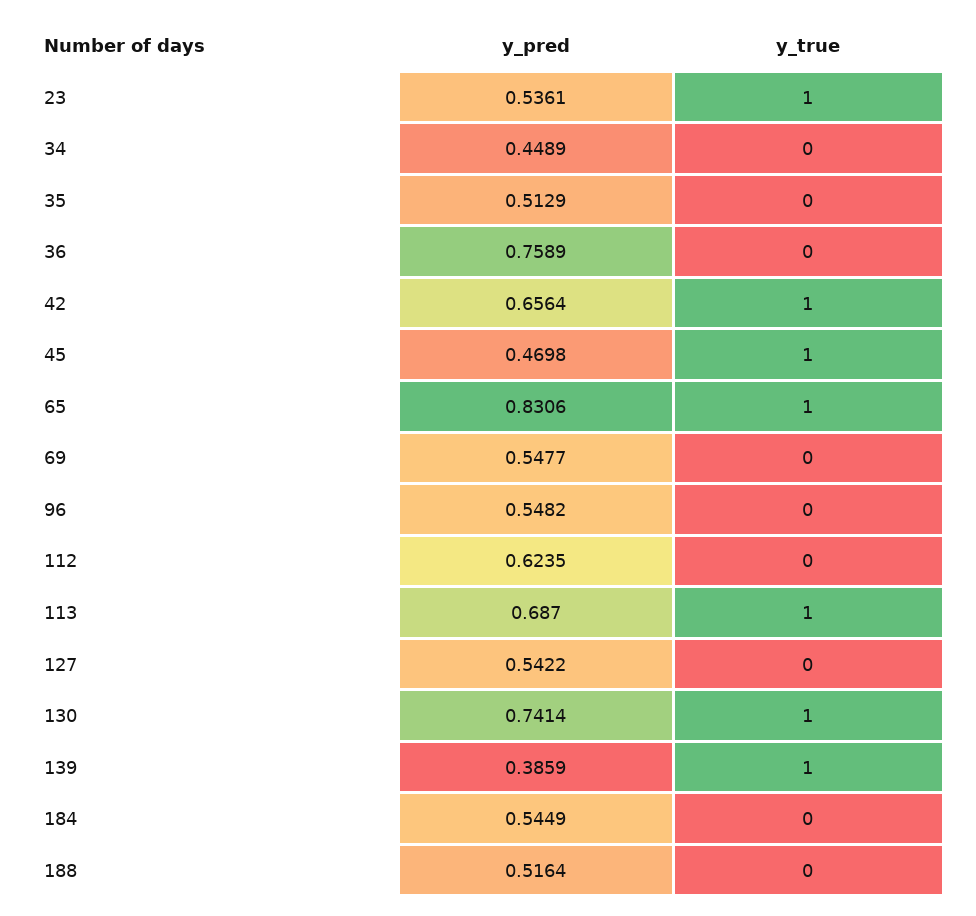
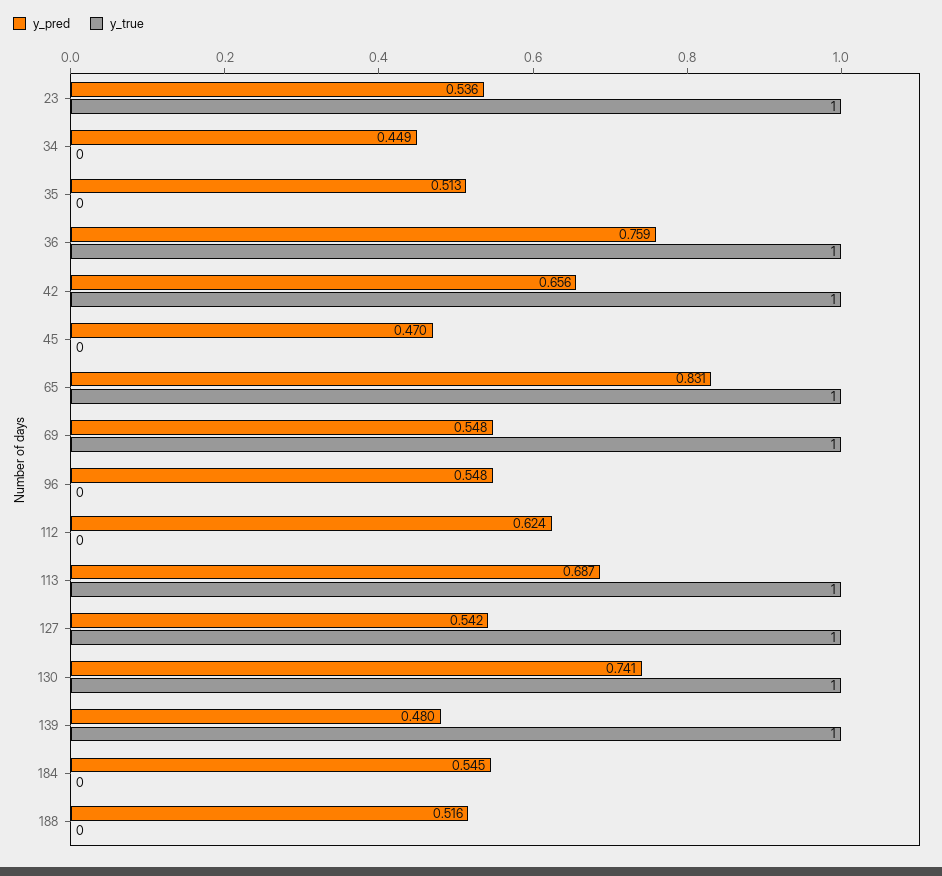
  {
    "y_pred": {
      "23": 0.5361,
      "34": 0.4489,
      "35": 0.5129,
      "36": 0.7589,
      "42": 0.6564,
      "45": 0.4698,
      "65": 0.8306,
      "69": 0.5477,
      "96": 0.5482,
      "112": 0.6235,
      "113": 0.687,
      "127": 0.5422,
      "130": 0.7414,
-     "139": 0.3859,
+     "139": 0.48,
      "184": 0.5449,
      "188": 0.5164
    },
    "y_true": {
      "23": 1,
      "34": 0,
      "35": 0,
-     "36": 0,
+     "36": 1,
      "42": 1,
-     "45": 1,
+     "45": 0,
      "65": 1,
-     "69": 0,
+     "69": 1,
      "96": 0,
      "112": 0,
      "113": 1,
-     "127": 0,
+     "127": 1,
      "130": 1,
      "139": 1,
      "184": 0,
      "188": 0
    }
  }

